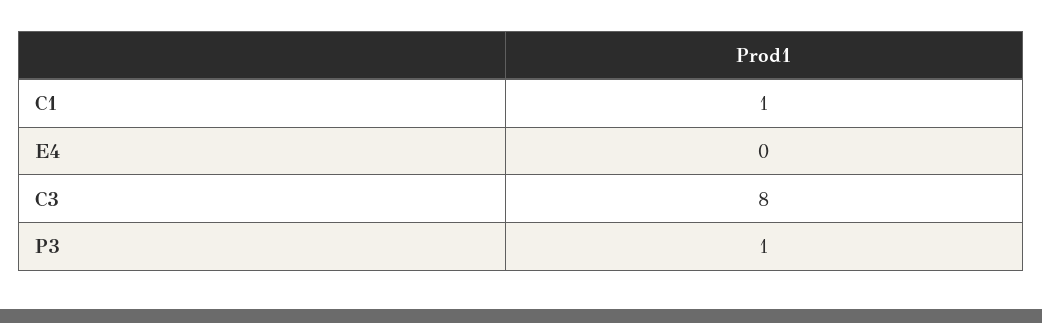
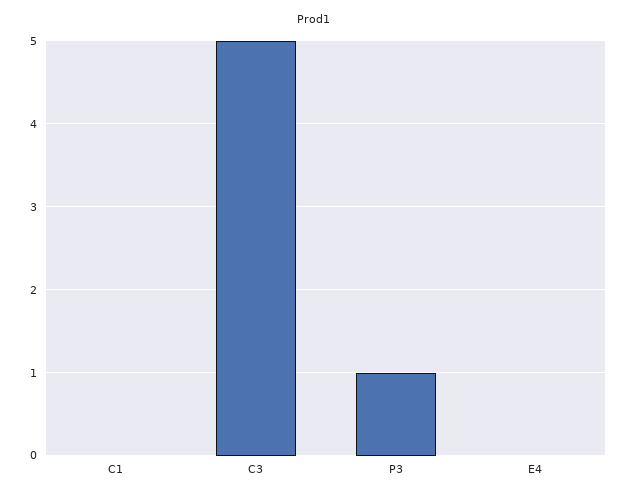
  {
-   "C1": 1,
+   "C1": 0,
    "E4": 0,
-   "C3": 8,
+   "C3": 5,
    "P3": 1
  }

